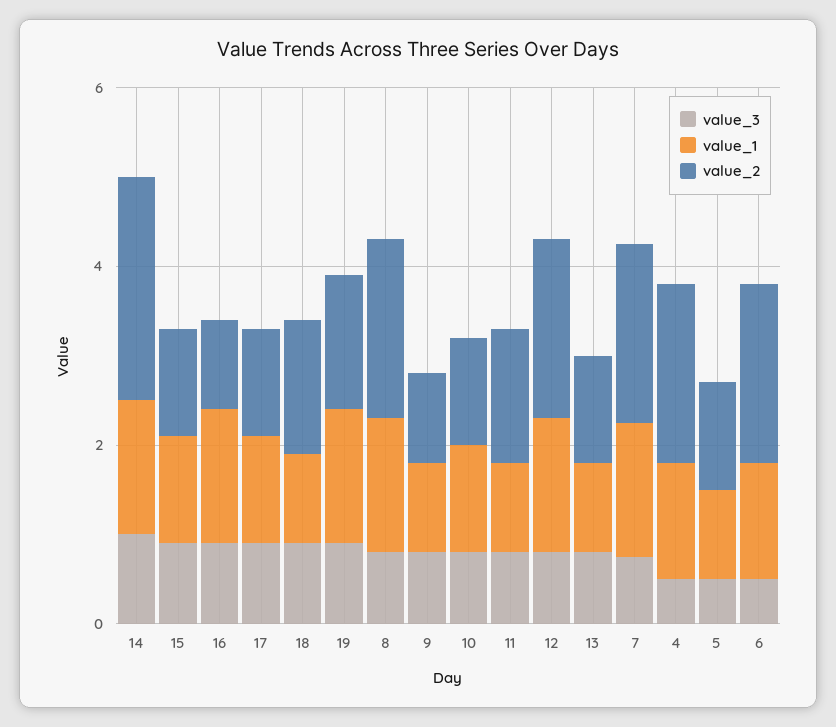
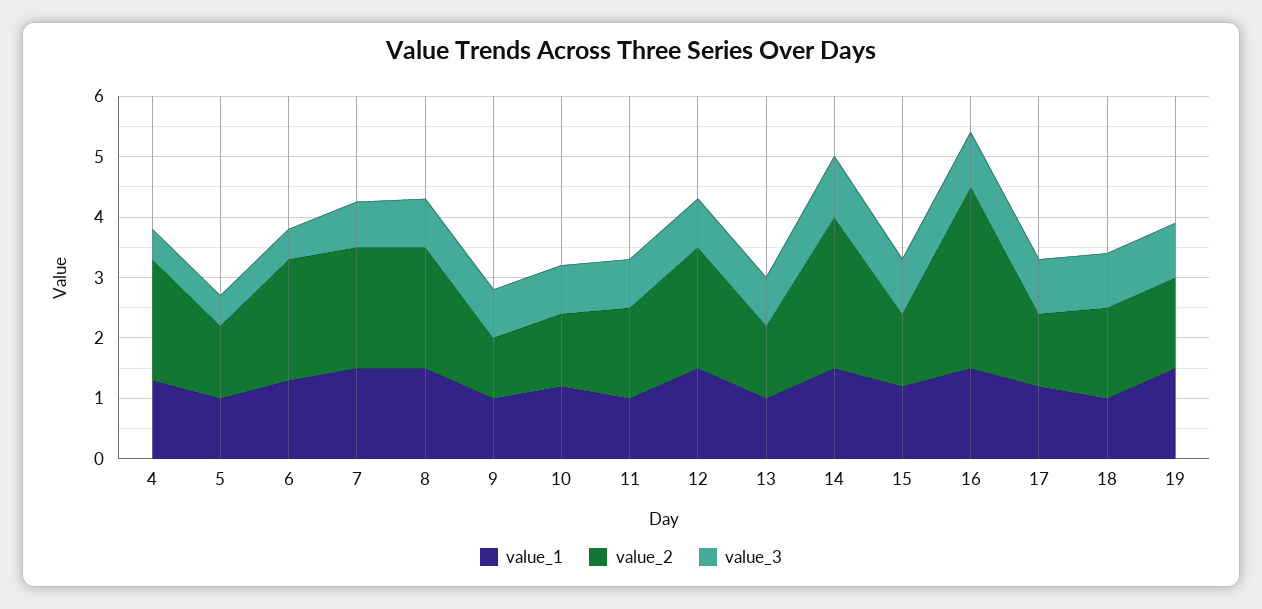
  {
    "value_3": {
      "14": 1,
      "15": 1,
      "16": 1,
      "17": 1,
      "18": 1,
      "19": 1,
      "8": 0.8,
      "9": 0.8,
      "10": 0.8,
      "11": 0.8,
      "12": 0.8,
      "13": 0.8,
      "7": 0.8,
      "4": 0.6,
      "5": 0.6,
      "6": 0.6
    },
    "value_1": {
      "14": 1.6,
      "15": 1.2,
      "16": 1.6,
      "17": 1.2,
      "18": 1,
      "19": 1.6,
      "8": 1.6,
      "9": 1,
      "10": 1.2,
      "11": 1,
      "12": 1.6,
      "13": 1,
      "7": 1.6,
      "4": 1.4,
      "5": 1,
      "6": 1.4
    },
    "value_2": {
      "14": 2.6,
      "15": 1.2,
-     "16": 1,
+     "16": 3,
      "17": 1.2,
      "18": 1.6,
      "19": 1.6,
      "8": 2,
      "9": 1,
      "10": 1.2,
      "11": 1.6,
      "12": 2,
      "13": 1.2,
      "7": 2,
      "4": 2,
      "5": 1.2,
      "6": 2
    }
  }

